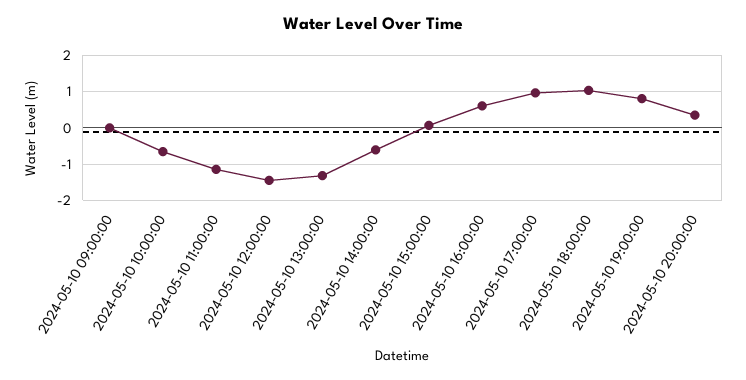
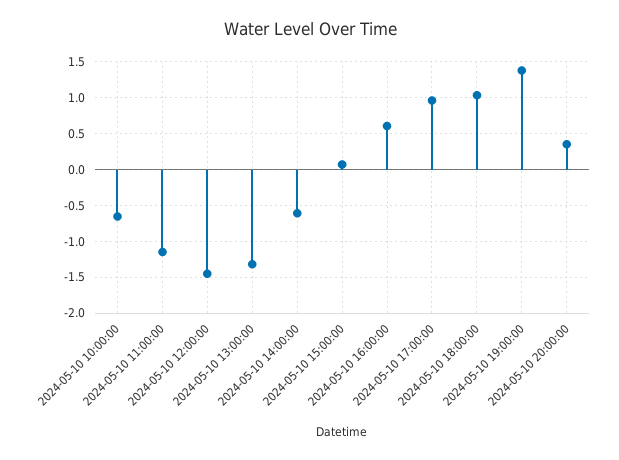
  {
-   "2024-05-10 09:00:00": 0,
    "2024-05-10 10:00:00": -0.7,
    "2024-05-10 11:00:00": -1.1,
    "2024-05-10 12:00:00": -1.4,
    "2024-05-10 13:00:00": -1.3,
    "2024-05-10 14:00:00": -0.6,
    "2024-05-10 15:00:00": 0.1,
    "2024-05-10 16:00:00": 0.6,
    "2024-05-10 17:00:00": 1,
    "2024-05-10 18:00:00": 1,
-   "2024-05-10 19:00:00": 0.8,
+   "2024-05-10 19:00:00": 1.4,
    "2024-05-10 20:00:00": 0.4
  }

